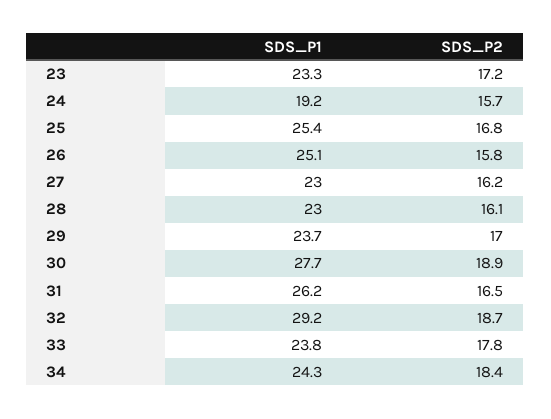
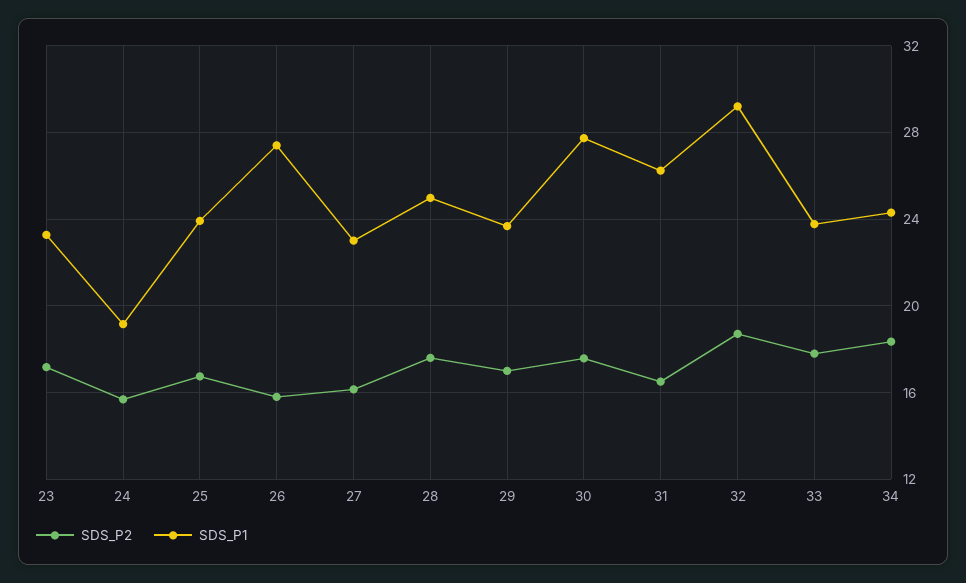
  {
    "SDS_P1": {
      "23": 23.3,
      "24": 19.2,
-     "25": 25.4,
+     "25": 24,
-     "26": 25.1,
+     "26": 27.5,
      "27": 23,
-     "28": 23,
+     "28": 25,
      "29": 23.7,
      "30": 27.7,
      "31": 26.2,
      "32": 29.2,
      "33": 23.8,
      "34": 24.3
    },
    "SDS_P2": {
      "23": 17.2,
      "24": 15.7,
      "25": 16.8,
      "26": 15.8,
      "27": 16.2,
-     "28": 16.1,
+     "28": 17.5,
      "29": 17,
-     "30": 18.9,
+     "30": 17.5,
      "31": 16.5,
      "32": 18.7,
      "33": 17.8,
      "34": 18.4
    }
  }

